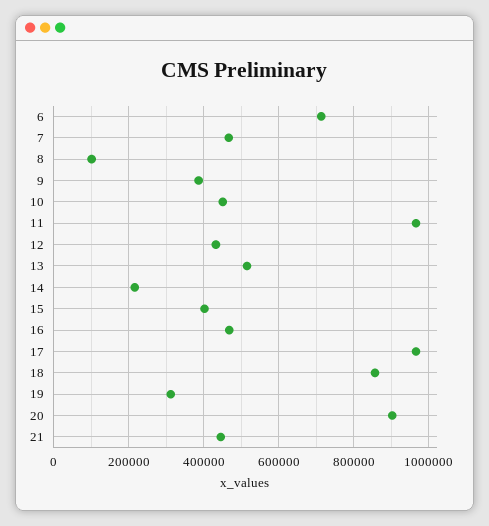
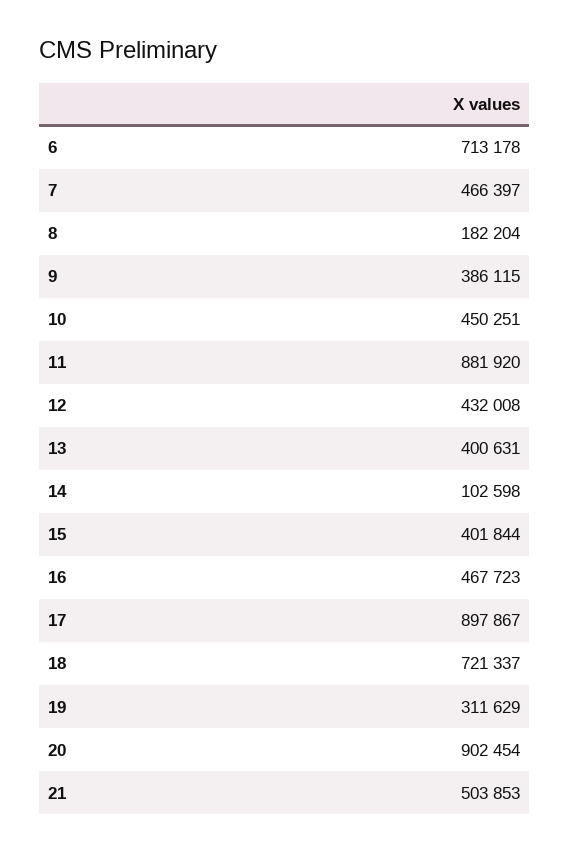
  {
    "6": 713178,
    "7": 466397,
-   "8": 100000,
+   "8": 182204,
    "9": 386115,
    "10": 450251,
-   "11": 960000,
+   "11": 881920,
    "12": 432008,
-   "13": 520000,
+   "13": 400631,
-   "14": 220000,
+   "14": 102598,
    "15": 401844,
    "16": 467723,
-   "17": 960000,
+   "17": 897867,
-   "18": 860000,
+   "18": 721337,
    "19": 311629,
    "20": 902454,
-   "21": 440000
+   "21": 503853
  }

